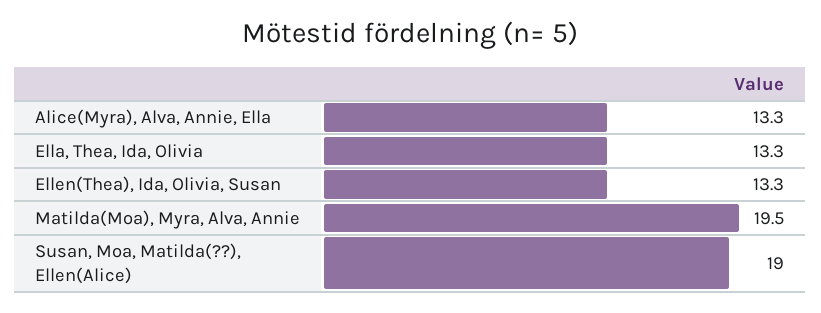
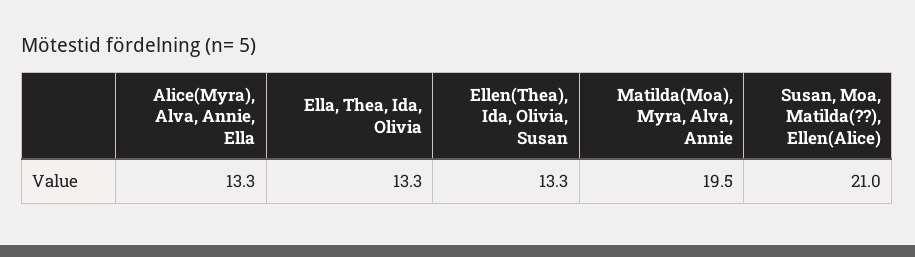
  {
    "Alice(Myra), Alva, Annie, Ella": 13.3,
    "Ella, Thea, Ida, Olivia": 13.3,
    "Ellen(Thea), Ida, Olivia, Susan": 13.3,
    "Matilda(Moa), Myra, Alva, Annie": 19.5,
-   "Susan, Moa, Matilda(??), Ellen(Alice)": 19
+   "Susan, Moa, Matilda(??), Ellen(Alice)": 21
  }

